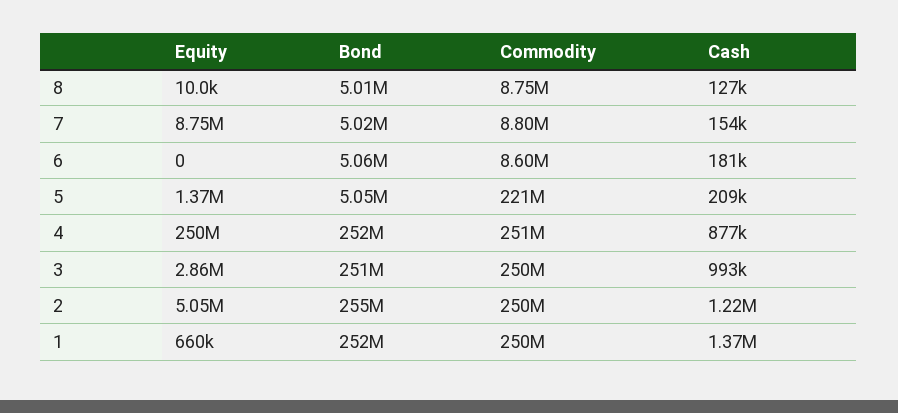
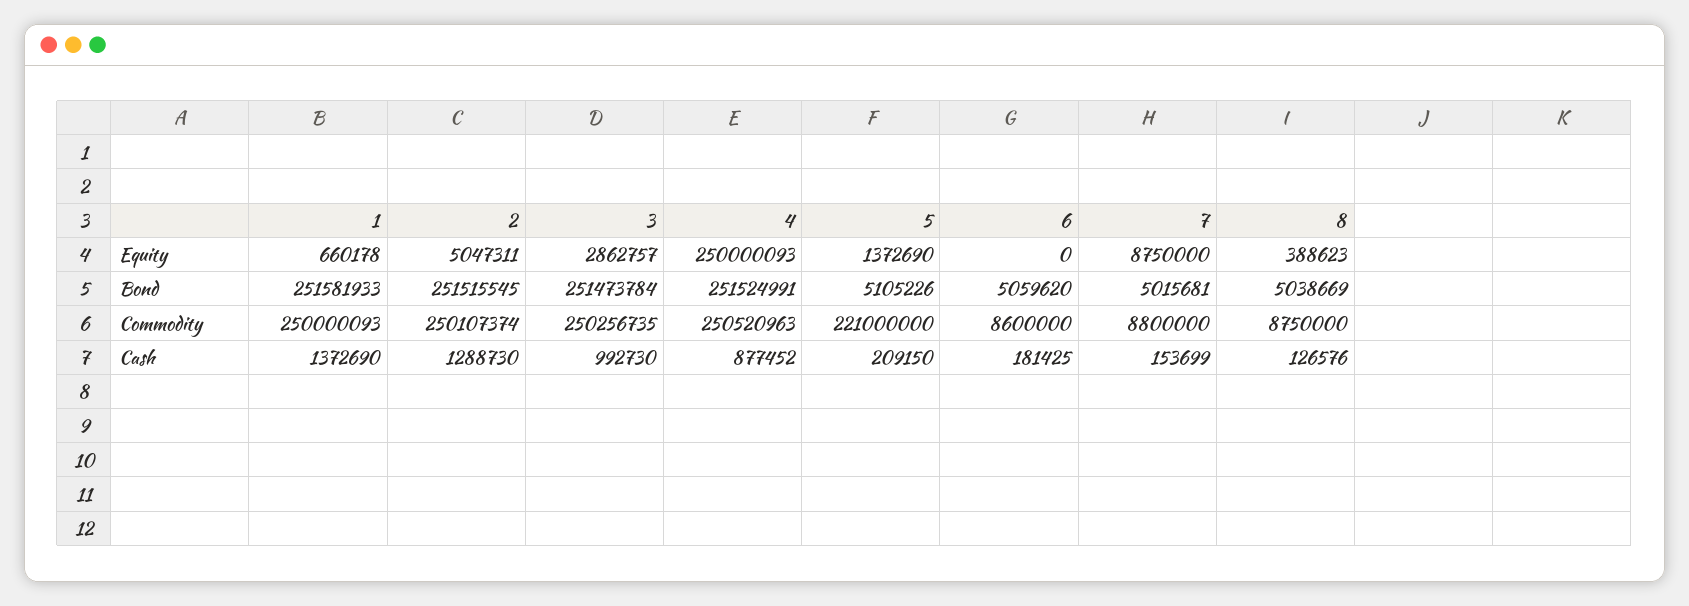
  {
    "Equity": {
-     "8": 10000,
+     "8": 388623,
      "7": 8750000,
      "6": 0,
      "5": 1372690,
      "4": 250000093,
      "3": 2862757,
      "2": 5047311,
      "1": 660178
    },
    "Bond": {
-     "8": 5010000,
+     "8": 5038669,
      "7": 5015681,
      "6": 5059620,
-     "5": 5050000,
+     "5": 5105226,
      "4": 251524991,
      "3": 251473784,
-     "2": 255000000,
+     "2": 251515545,
      "1": 251581933
    },
    "Commodity": {
      "8": 8750000,
      "7": 8800000,
      "6": 8600000,
      "5": 221000000,
      "4": 250520963,
      "3": 250256735,
      "2": 250107374,
      "1": 250000093
    },
    "Cash": {
      "8": 126576,
      "7": 153699,
      "6": 181425,
      "5": 209150,
      "4": 877452,
      "3": 992730,
-     "2": 1220000,
+     "2": 1288730,
      "1": 1372690
    }
  }

